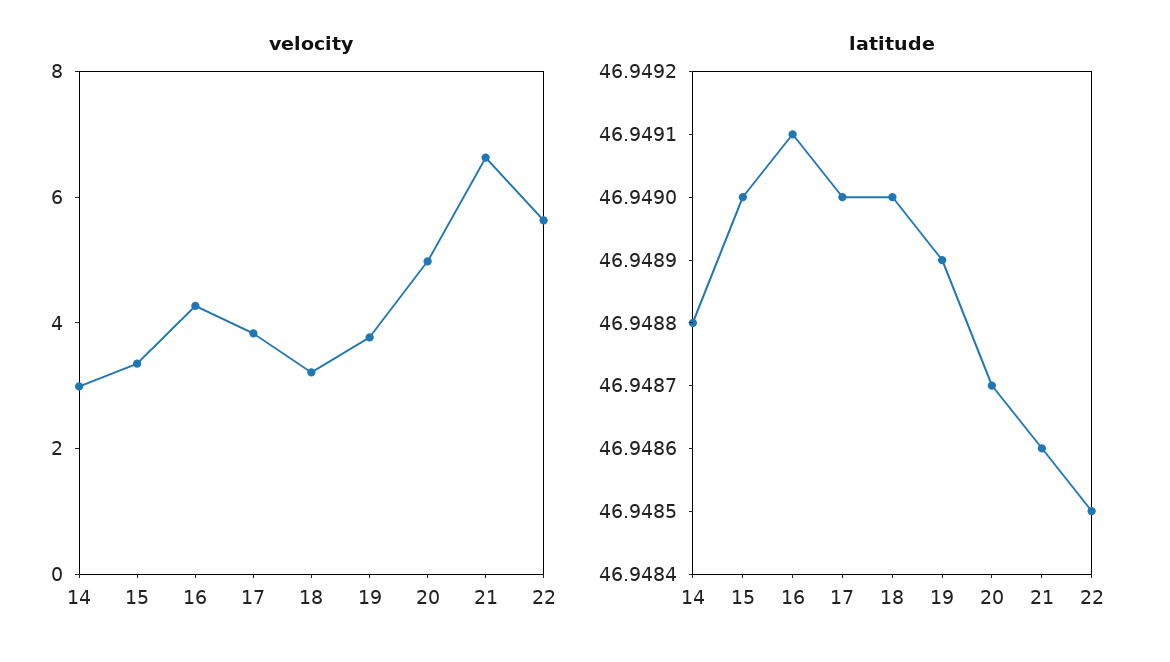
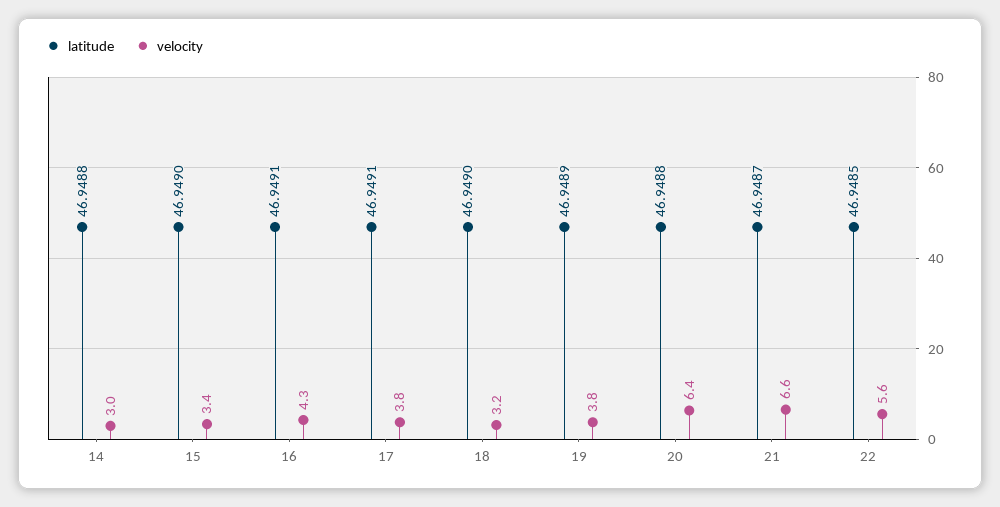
  {
    "velocity": {
      "14": 3,
      "15": 3.4,
      "16": 4.3,
      "17": 3.8,
      "18": 3.2,
      "19": 3.8,
-     "20": 5,
+     "20": 6.4,
      "21": 6.6,
      "22": 5.6
    },
    "latitude": {
      "14": 46.9488,
      "15": 46.949,
      "16": 46.9491,
-     "17": 46.949,
+     "17": 46.9491,
      "18": 46.949,
      "19": 46.9489,
-     "20": 46.9487,
+     "20": 46.9488,
-     "21": 46.9486,
+     "21": 46.9487,
      "22": 46.9485
    }
  }

